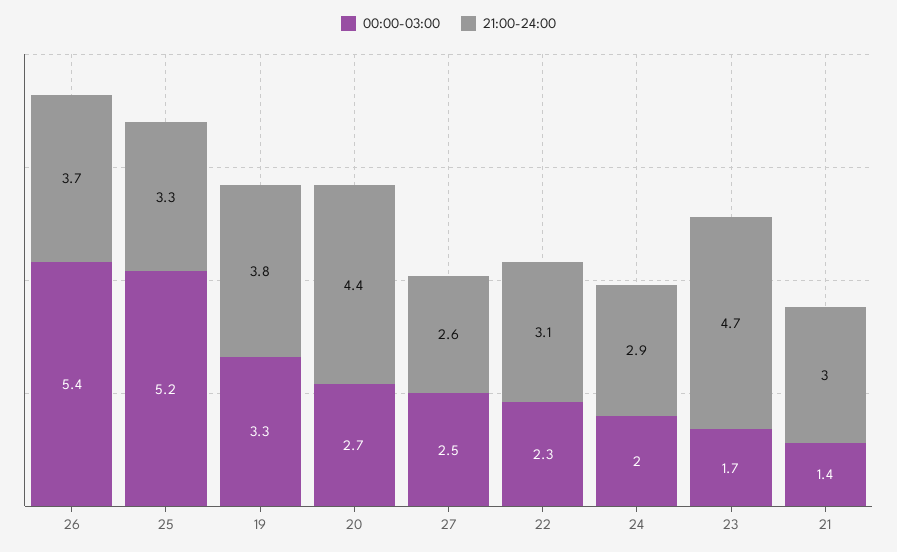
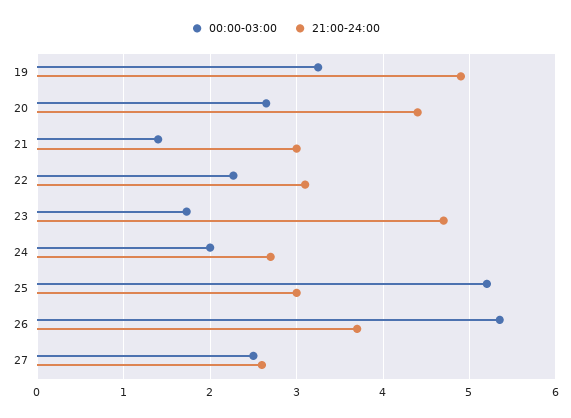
  {
    "00:00-03:00": {
      "26": 5.4,
      "25": 5.2,
      "19": 3.3,
      "20": 2.7,
      "27": 2.5,
      "22": 2.3,
      "24": 2,
      "23": 1.7,
      "21": 1.4
    },
    "21:00-24:00": {
      "26": 3.7,
-     "25": 3.3,
+     "25": 3,
-     "19": 3.8,
+     "19": 4.9,
      "20": 4.4,
      "27": 2.6,
      "22": 3.1,
-     "24": 2.9,
+     "24": 2.7,
      "23": 4.7,
      "21": 3
    }
  }

